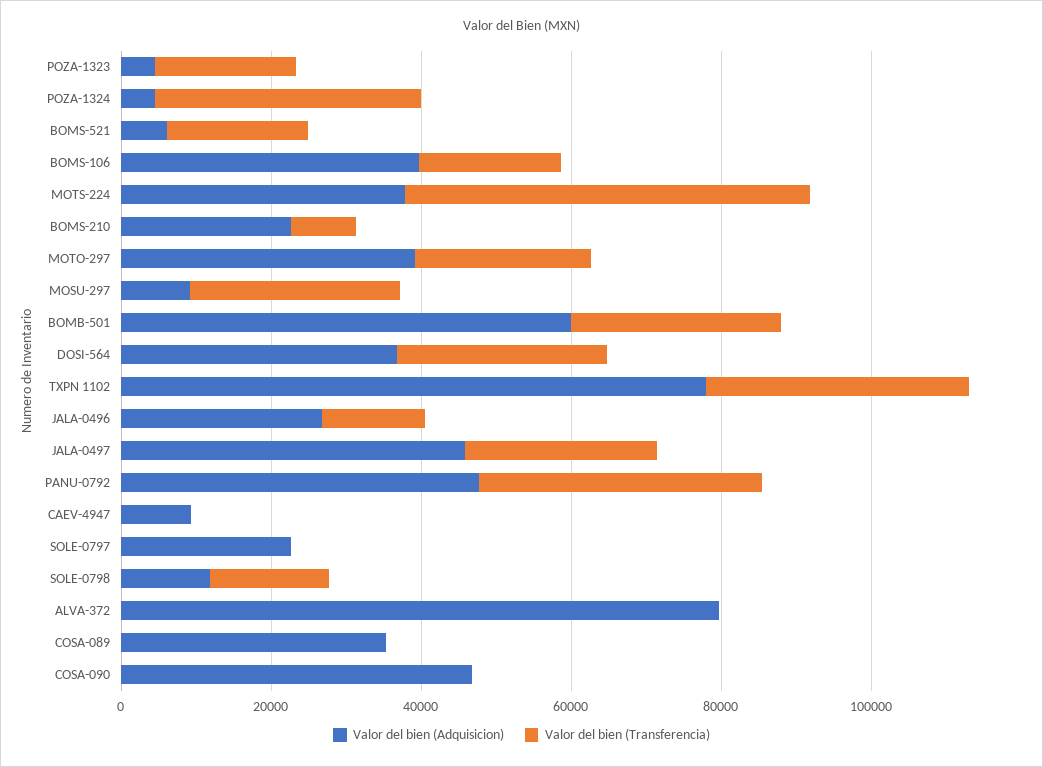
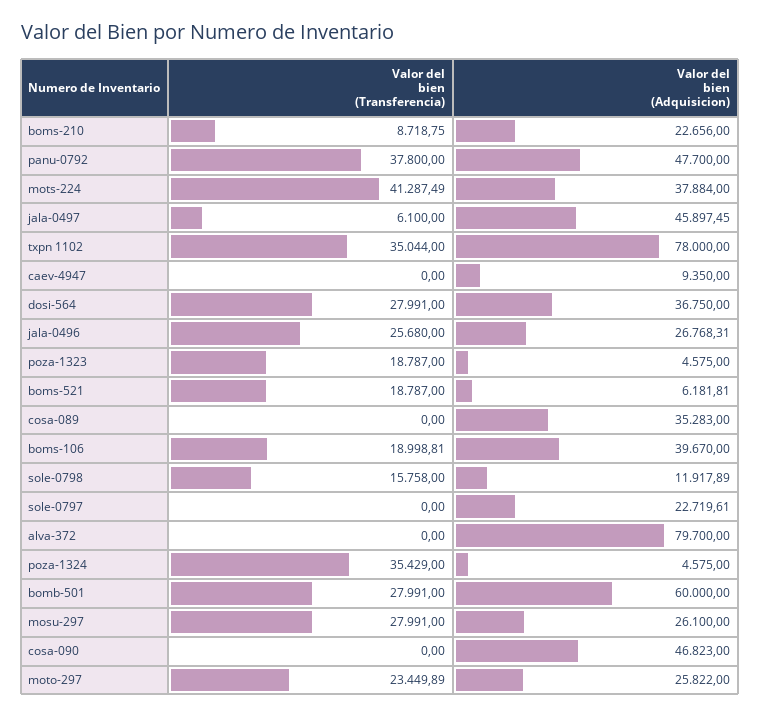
  {
    "Valor del bien (Adquisicion)": {
      "POZA-1323": 4575,
      "POZA-1324": 4575,
      "BOMS-521": 6181.81,
      "BOMS-106": 39670,
      "MOTS-224": 37884,
      "BOMS-210": 22656,
-     "MOTO-297": 40000,
+     "MOTO-297": 25822,
-     "MOSU-297": 10000,
+     "MOSU-297": 26100,
      "BOMB-501": 60000,
      "DOSI-564": 36750,
      "TXPN 1102": 78000,
      "JALA-0496": 26768.31,
      "JALA-0497": 45897.45,
      "PANU-0792": 47700,
      "CAEV-4947": 9350,
      "SOLE-0797": 22719.61,
      "SOLE-0798": 11917.89,
      "ALVA-372": 79700,
      "COSA-089": 35283,
      "COSA-090": 46823
    },
    "Valor del bien (Transferencia)": {
      "POZA-1323": 18787,
      "POZA-1324": 35429,
      "BOMS-521": 18787,
      "BOMS-106": 18998.81,
-     "MOTS-224": 55000,
+     "MOTS-224": 41287.49,
      "BOMS-210": 8718.75,
      "MOTO-297": 23449.89,
      "MOSU-297": 27991,
      "BOMB-501": 27991,
      "DOSI-564": 27991,
      "TXPN 1102": 35044,
-     "JALA-0496": 15000,
+     "JALA-0496": 25680,
-     "JALA-0497": 25000,
+     "JALA-0497": 6100,
      "PANU-0792": 37800,
      "CAEV-4947": 0,
      "SOLE-0797": 0,
      "SOLE-0798": 15758,
      "ALVA-372": 0,
      "COSA-089": 0,
      "COSA-090": 0
    }
  }

